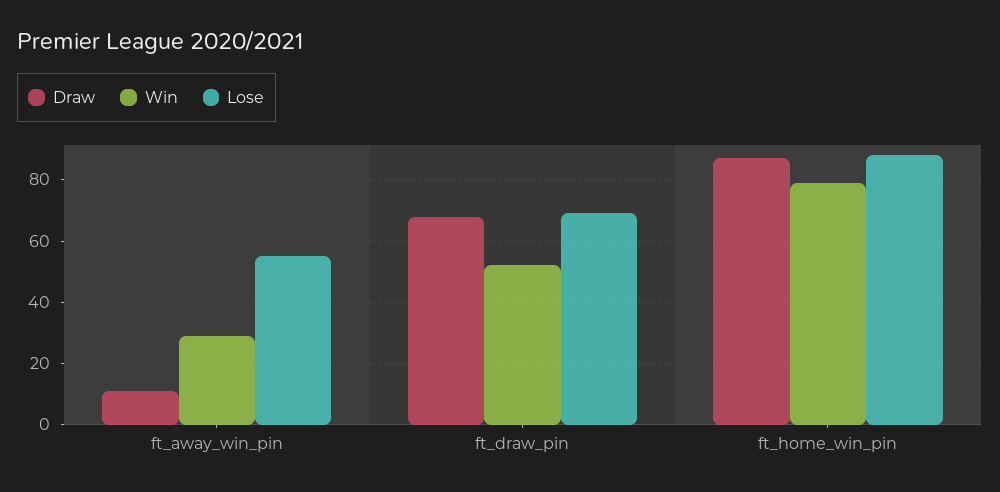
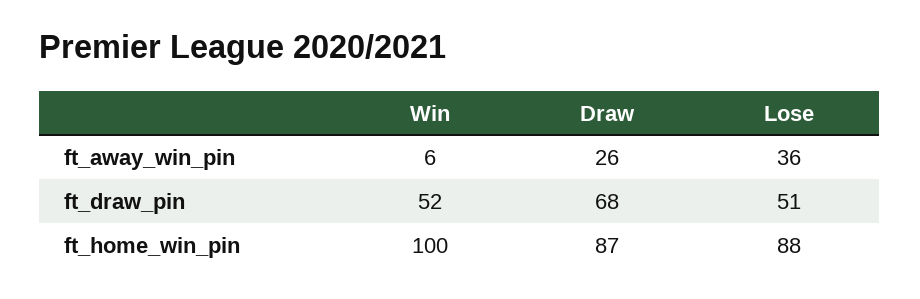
  {
    "Draw": {
-     "ft_away_win_pin": 10,
+     "ft_away_win_pin": 26,
      "ft_draw_pin": 68,
      "ft_home_win_pin": 87
    },
    "Win": {
-     "ft_away_win_pin": 30,
+     "ft_away_win_pin": 6,
      "ft_draw_pin": 52,
-     "ft_home_win_pin": 80
+     "ft_home_win_pin": 100
    },
    "Lose": {
-     "ft_away_win_pin": 55,
+     "ft_away_win_pin": 36,
-     "ft_draw_pin": 70,
+     "ft_draw_pin": 51,
      "ft_home_win_pin": 88
    }
  }

